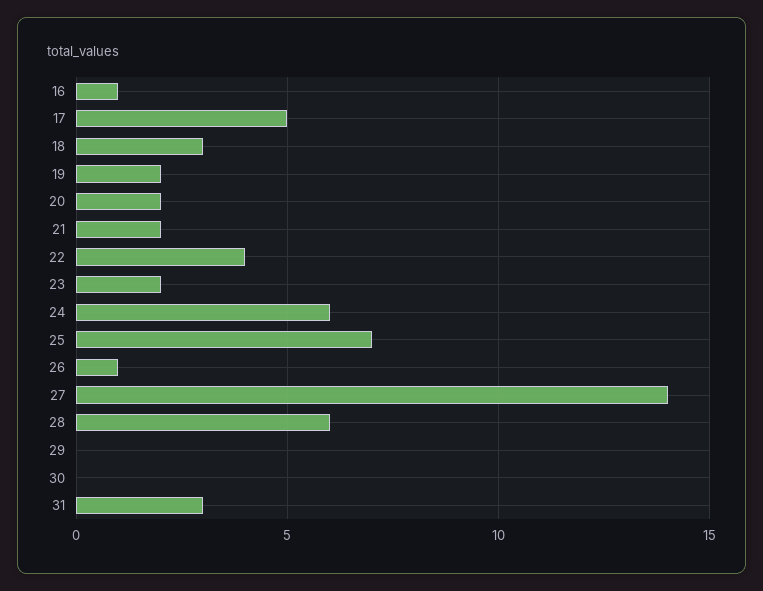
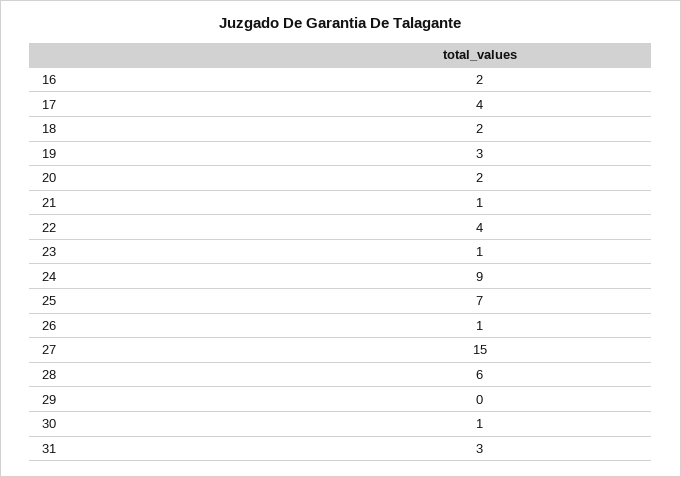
  {
-   "16": 1,
+   "16": 2,
-   "17": 5,
+   "17": 4,
-   "18": 3,
+   "18": 2,
-   "19": 2,
+   "19": 3,
    "20": 2,
-   "21": 2,
+   "21": 1,
    "22": 4,
-   "23": 2,
+   "23": 1,
-   "24": 6,
+   "24": 9,
    "25": 7,
    "26": 1,
-   "27": 14,
+   "27": 15,
    "28": 6,
    "29": 0,
-   "30": 0,
+   "30": 1,
    "31": 3
  }

